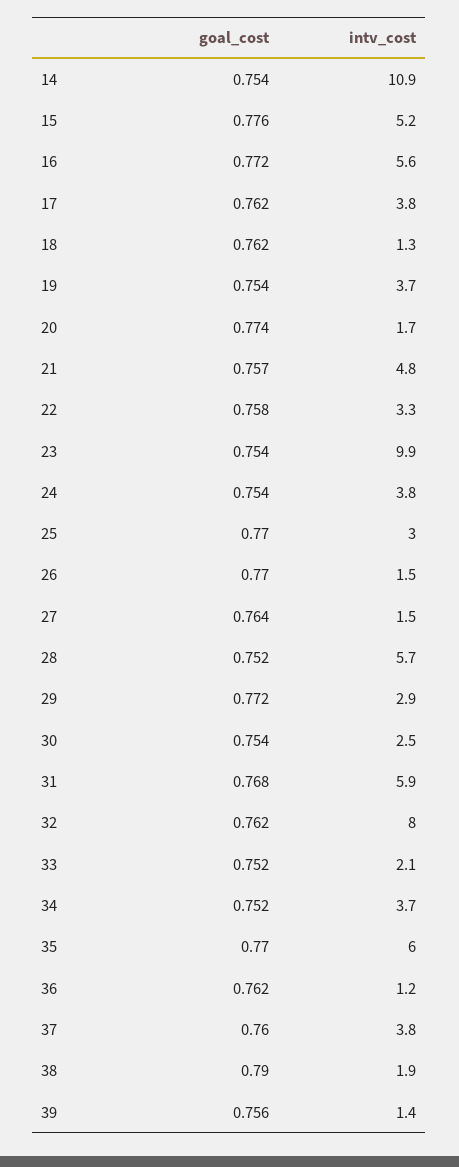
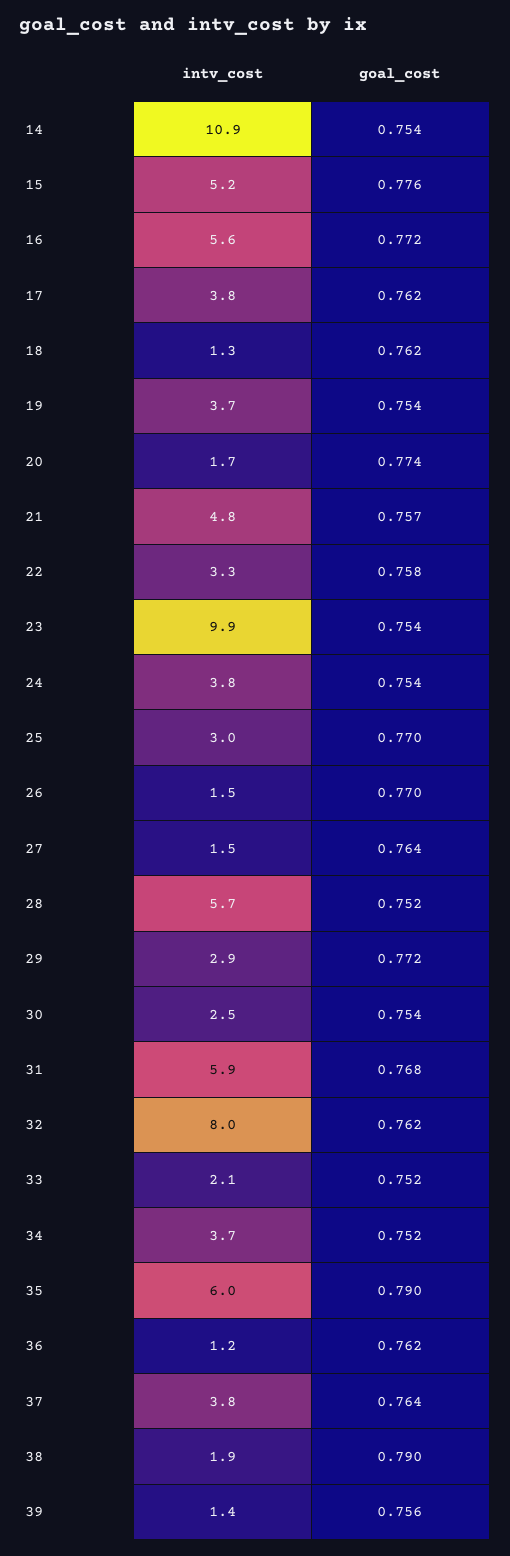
  {
    "goal_cost": {
      "14": 0.754,
      "15": 0.776,
      "16": 0.772,
      "17": 0.762,
      "18": 0.762,
      "19": 0.754,
      "20": 0.774,
      "21": 0.757,
      "22": 0.758,
      "23": 0.754,
      "24": 0.754,
      "25": 0.77,
      "26": 0.77,
      "27": 0.764,
      "28": 0.752,
      "29": 0.772,
      "30": 0.754,
      "31": 0.768,
      "32": 0.762,
      "33": 0.752,
      "34": 0.752,
-     "35": 0.77,
+     "35": 0.79,
      "36": 0.762,
-     "37": 0.76,
+     "37": 0.764,
      "38": 0.79,
      "39": 0.756
    },
    "intv_cost": {
      "14": 10.9,
      "15": 5.2,
      "16": 5.6,
      "17": 3.8,
      "18": 1.3,
      "19": 3.7,
      "20": 1.7,
      "21": 4.8,
      "22": 3.3,
      "23": 9.9,
      "24": 3.8,
      "25": 3,
      "26": 1.5,
      "27": 1.5,
      "28": 5.7,
      "29": 2.9,
      "30": 2.5,
      "31": 5.9,
      "32": 8,
      "33": 2.1,
      "34": 3.7,
      "35": 6,
      "36": 1.2,
      "37": 3.8,
      "38": 1.9,
      "39": 1.4
    }
  }

